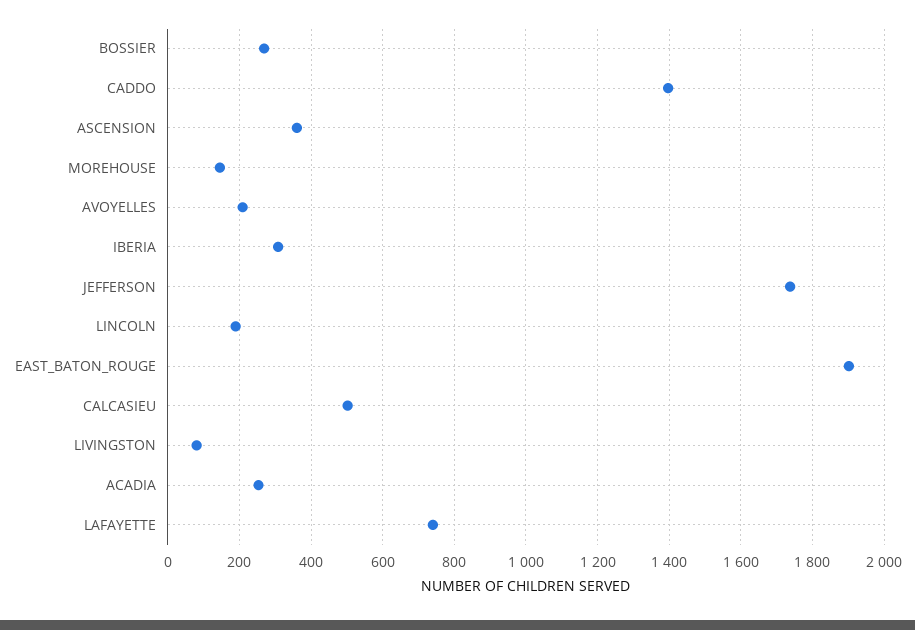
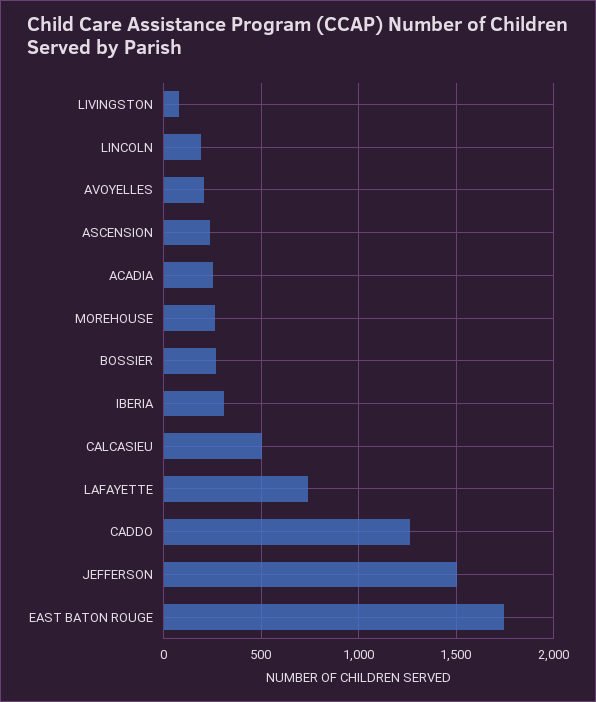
  {
    "BOSSIER": 260,
-   "CADDO": 1400,
+   "CADDO": 1250,
-   "ASCENSION": 360,
+   "ASCENSION": 250,
-   "MOREHOUSE": 140,
+   "MOREHOUSE": 250,
    "AVOYELLES": 200,
    "IBERIA": 300,
-   "JEFFERSON": 1740,
+   "JEFFERSON": 1500,
    "LINCOLN": 180,
-   "EAST_BATON_ROUGE": 1900,
+   "EAST_BATON_ROUGE": 1750,
    "CALCASIEU": 500,
    "LIVINGSTON": 80,
    "ACADIA": 260,
    "LAFAYETTE": 740
  }

